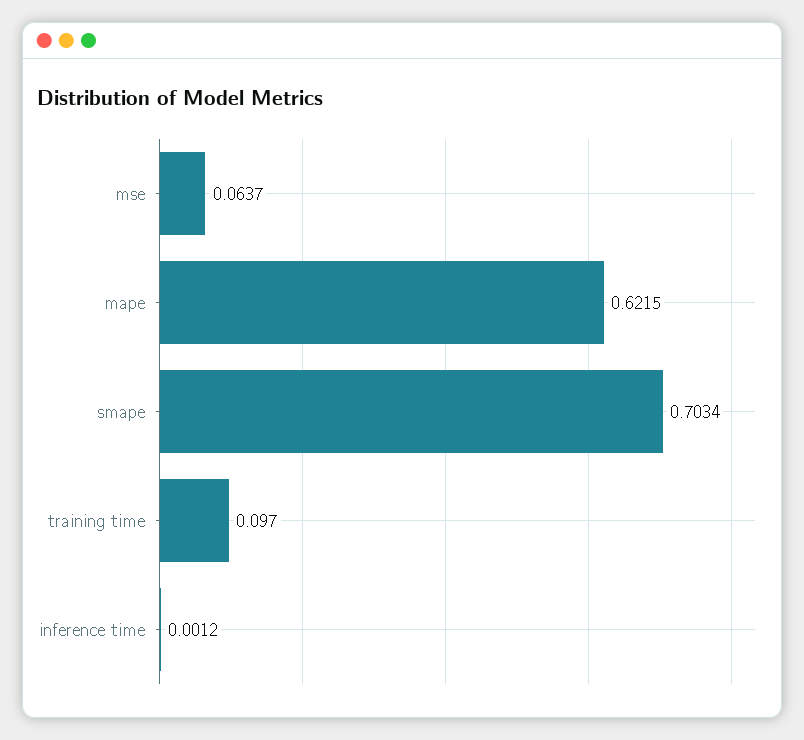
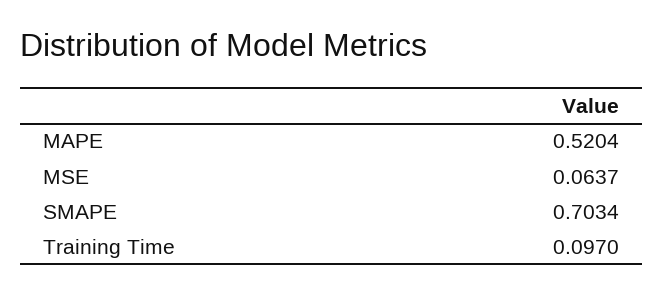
  {
    "mse": 0.0637,
-   "mape": 0.6215,
+   "mape": 0.5204,
    "smape": 0.7034,
-   "training time": 0.097,
+   "training time": 0.097
-   "inference time": 0.0012
  }

